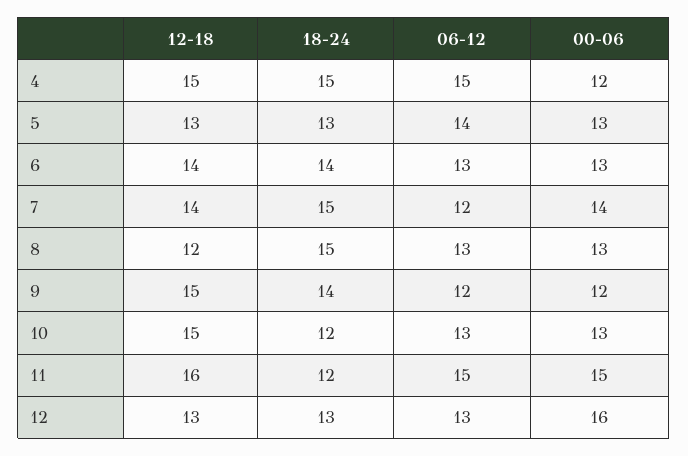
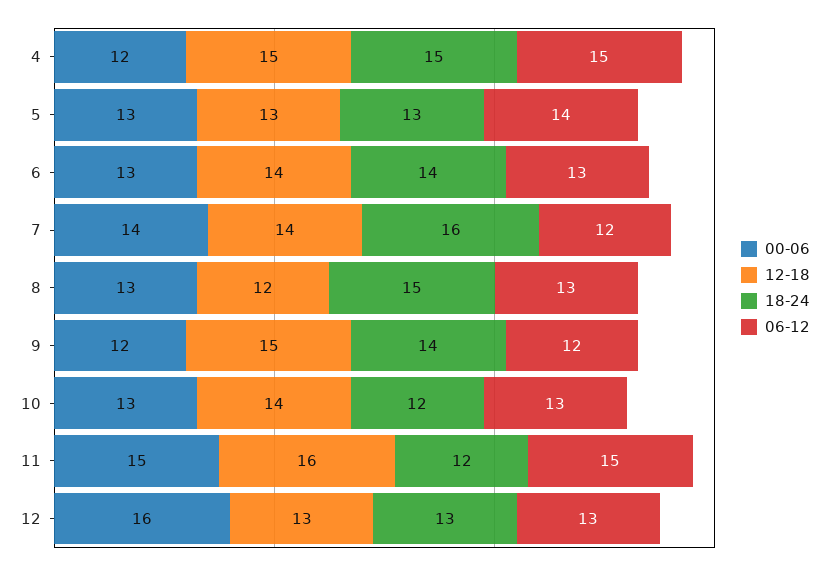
  {
    "12-18": {
      "4": 15,
      "5": 13,
      "6": 14,
      "7": 14,
      "8": 12,
      "9": 15,
-     "10": 15,
+     "10": 14,
      "11": 16,
      "12": 13
    },
    "18-24": {
      "4": 15,
      "5": 13,
      "6": 14,
-     "7": 15,
+     "7": 16,
      "8": 15,
      "9": 14,
      "10": 12,
      "11": 12,
      "12": 13
    },
    "06-12": {
      "4": 15,
      "5": 14,
      "6": 13,
      "7": 12,
      "8": 13,
      "9": 12,
      "10": 13,
      "11": 15,
      "12": 13
    },
    "00-06": {
      "4": 12,
      "5": 13,
      "6": 13,
      "7": 14,
      "8": 13,
      "9": 12,
      "10": 13,
      "11": 15,
      "12": 16
    }
  }

